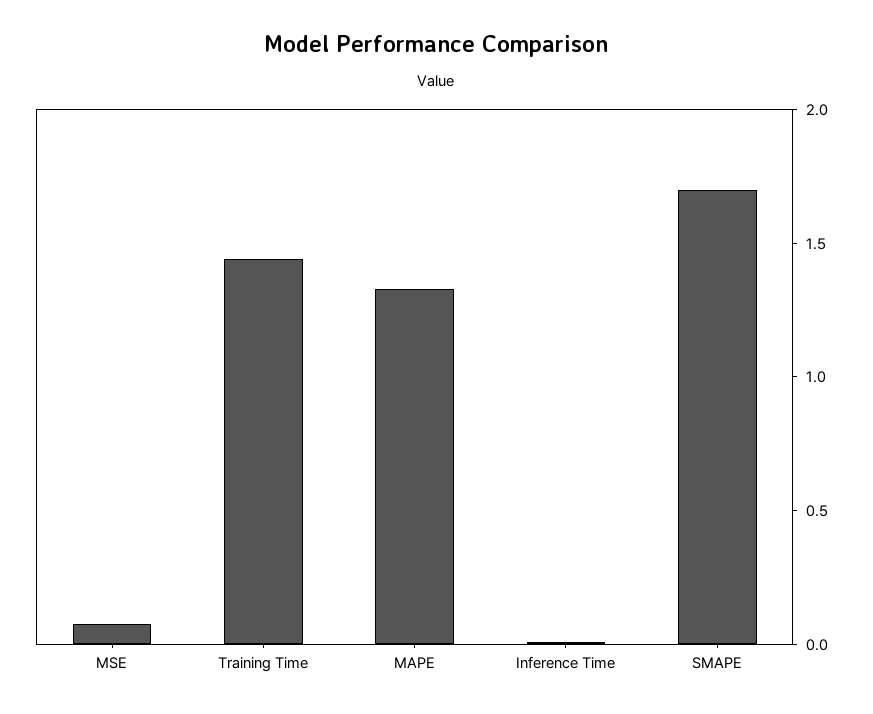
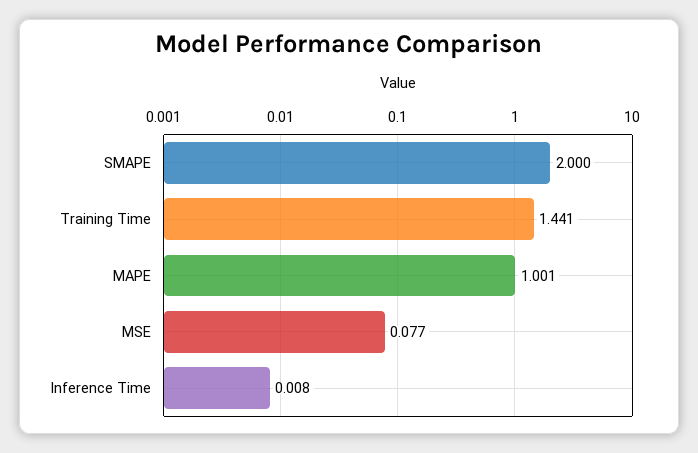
  {
    "MSE": 0.077,
    "Training Time": 1.441,
-   "MAPE": 1.3,
+   "MAPE": 1.001,
    "Inference Time": 0.008,
-   "SMAPE": 1.7
+   "SMAPE": 2
  }

